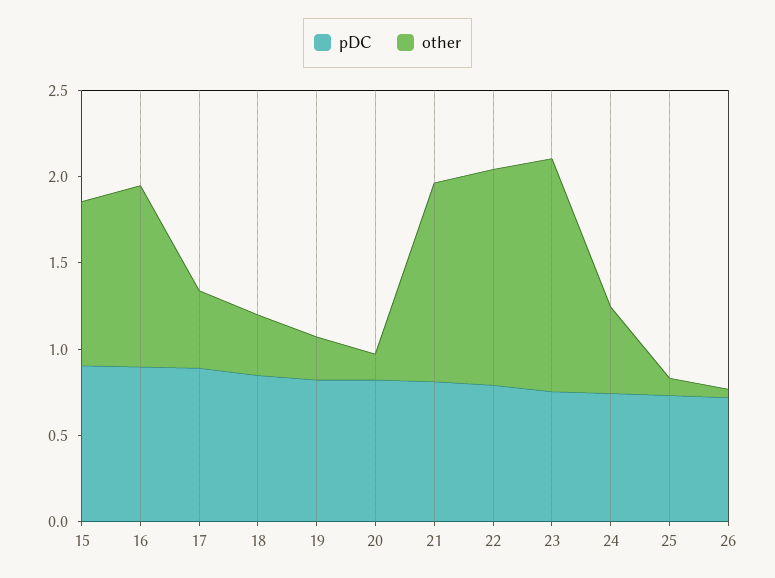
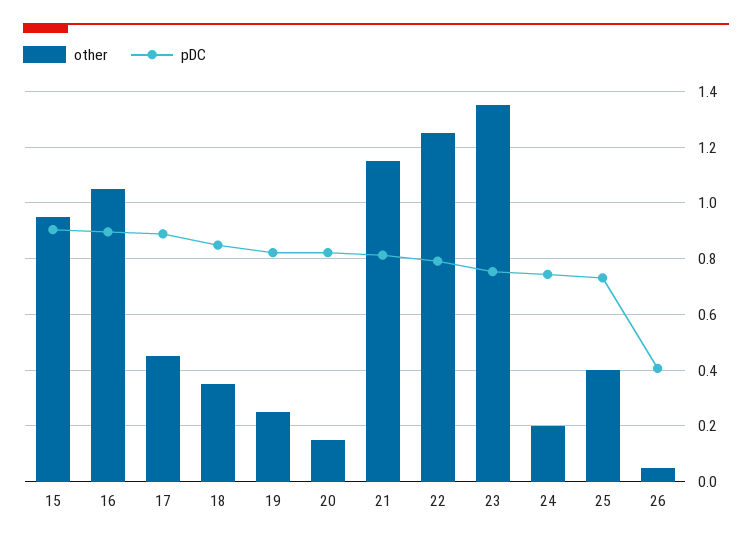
  {
    "pDC": {
      "15": 0.9,
      "16": 0.9,
      "17": 0.9,
      "18": 0.85,
      "19": 0.825,
      "20": 0.825,
      "21": 0.8,
      "22": 0.8,
      "23": 0.75,
      "24": 0.75,
      "25": 0.725,
-     "26": 0.7
+     "26": 0.4
    },
    "other": {
      "15": 0.95,
      "16": 1.05,
      "17": 0.45,
      "18": 0.35,
      "19": 0.25,
      "20": 0.15,
      "21": 1.15,
      "22": 1.25,
      "23": 1.35,
-     "24": 0.5,
+     "24": 0.2,
-     "25": 0.1,
+     "25": 0.4,
      "26": 0.05
    }
  }

